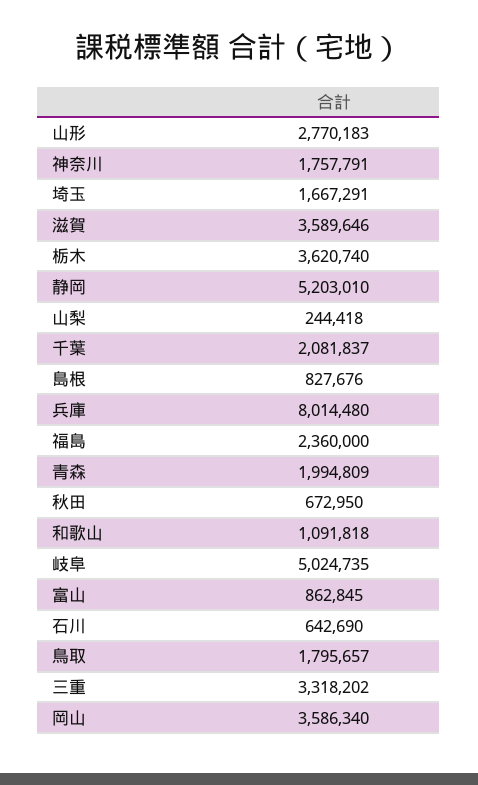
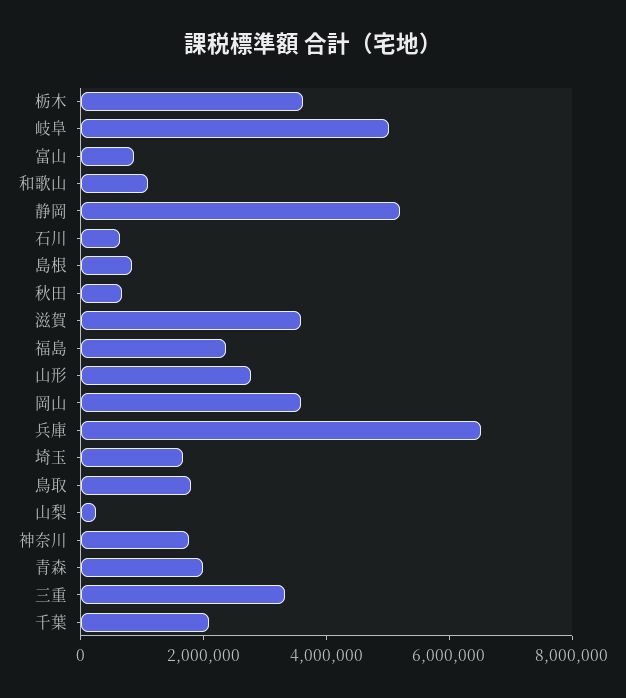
  {
    "山形": 2770183,
    "神奈川": 1757791,
    "埼玉": 1667291,
    "滋賀": 3589646,
    "栃木": 3620740,
    "静岡": 5203010,
    "山梨": 244418,
    "千葉": 2081837,
    "島根": 827676,
-   "兵庫": 8014480,
+   "兵庫": 6500000,
    "福島": 2360000,
    "青森": 1994809,
    "秋田": 672950,
    "和歌山": 1091818,
    "岐阜": 5024735,
    "富山": 862845,
    "石川": 642690,
    "鳥取": 1795657,
    "三重": 3318202,
    "岡山": 3586340
  }

